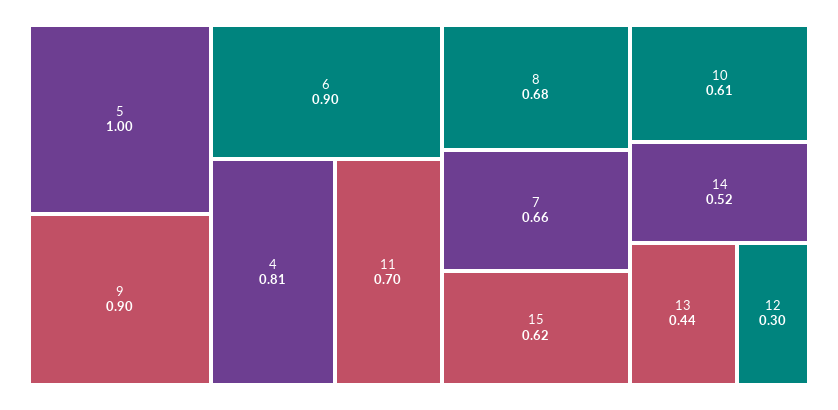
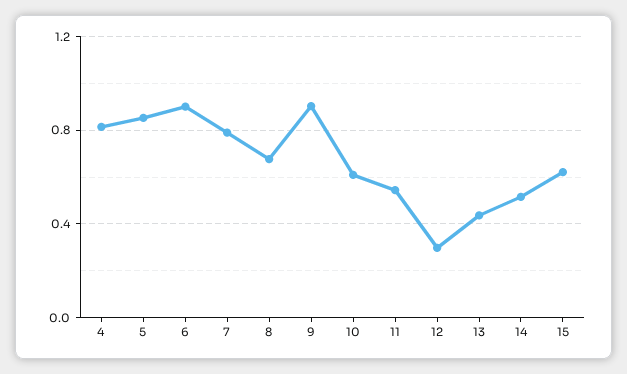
  {
-   "5": 1,
+   "5": 0.85,
    "9": 0.9,
    "6": 0.9,
    "4": 0.81,
-   "11": 0.7,
+   "11": 0.55,
    "8": 0.68,
-   "7": 0.66,
+   "7": 0.8,
    "15": 0.62,
    "10": 0.61,
    "14": 0.52,
    "13": 0.44,
    "12": 0.3
  }

